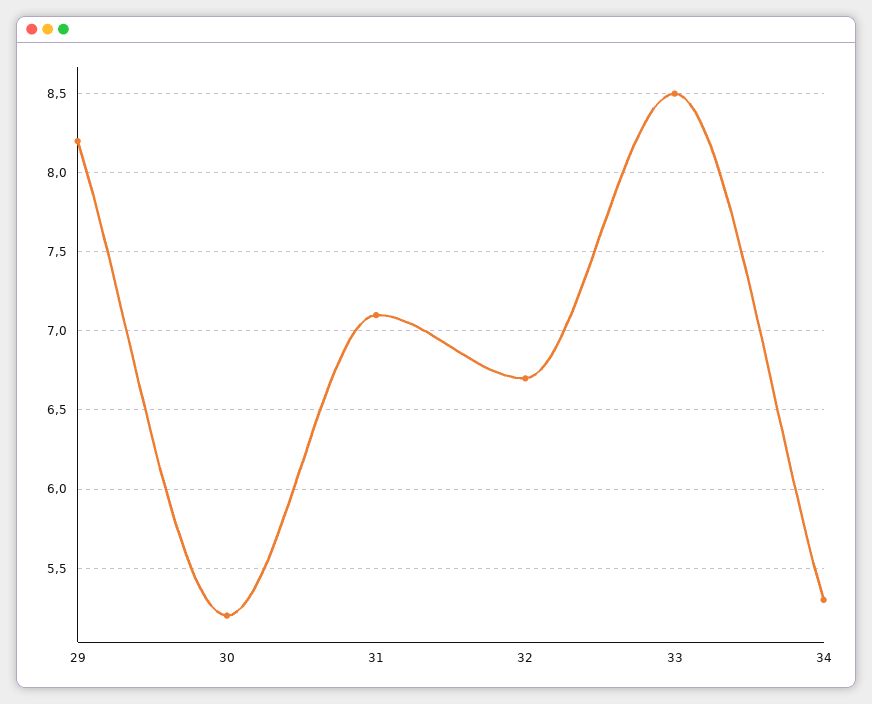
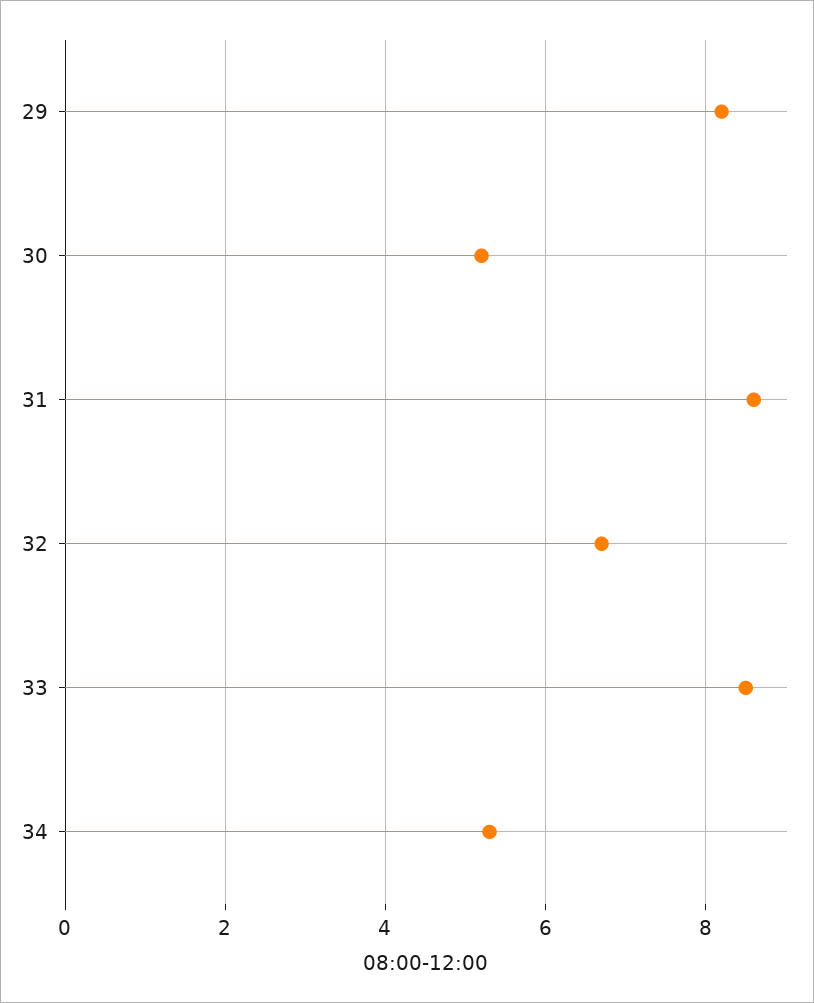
  {
    "29": 8.2,
    "30": 5.2,
-   "31": 7.1,
+   "31": 8.5,
    "32": 6.7,
    "33": 8.5,
    "34": 5.3
  }

